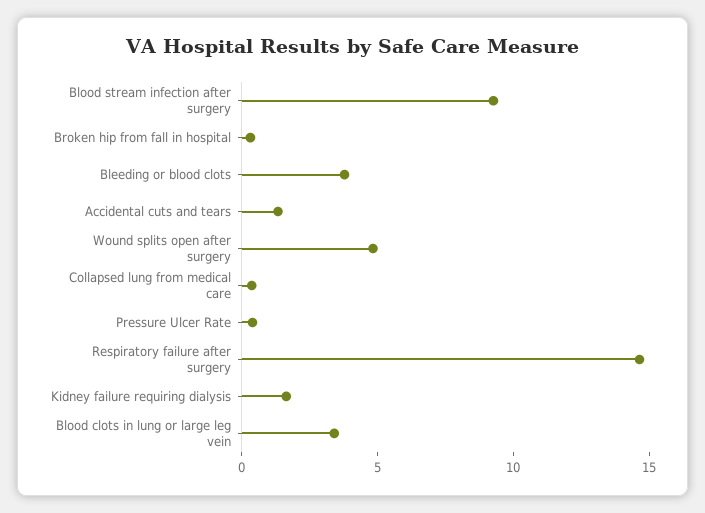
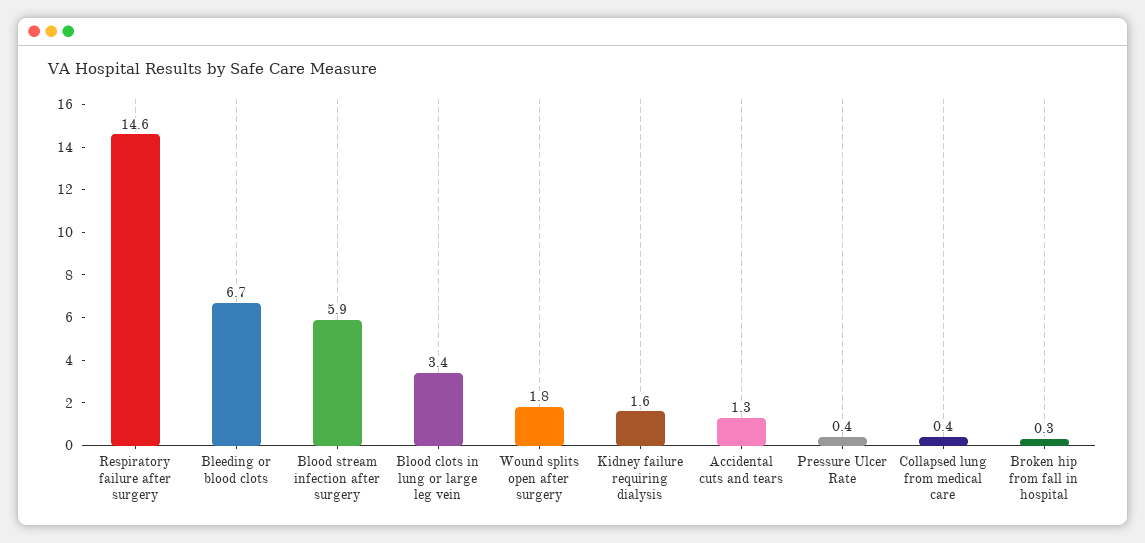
  {
-   "Blood stream infection after surgery": 9,
+   "Blood stream infection after surgery": 5.9,
    "Broken hip from fall in hospital": 0.3,
-   "Bleeding or blood clots": 4,
+   "Bleeding or blood clots": 6.7,
    "Accidental cuts and tears": 1.3,
-   "Wound splits open after surgery": 5,
+   "Wound splits open after surgery": 1.8,
    "Collapsed lung from medical care": 0.4,
    "Pressure Ulcer Rate": 0.4,
    "Respiratory failure after surgery": 14.6,
    "Kidney failure requiring dialysis": 1.6,
    "Blood clots in lung or large leg vein": 3.4
  }

